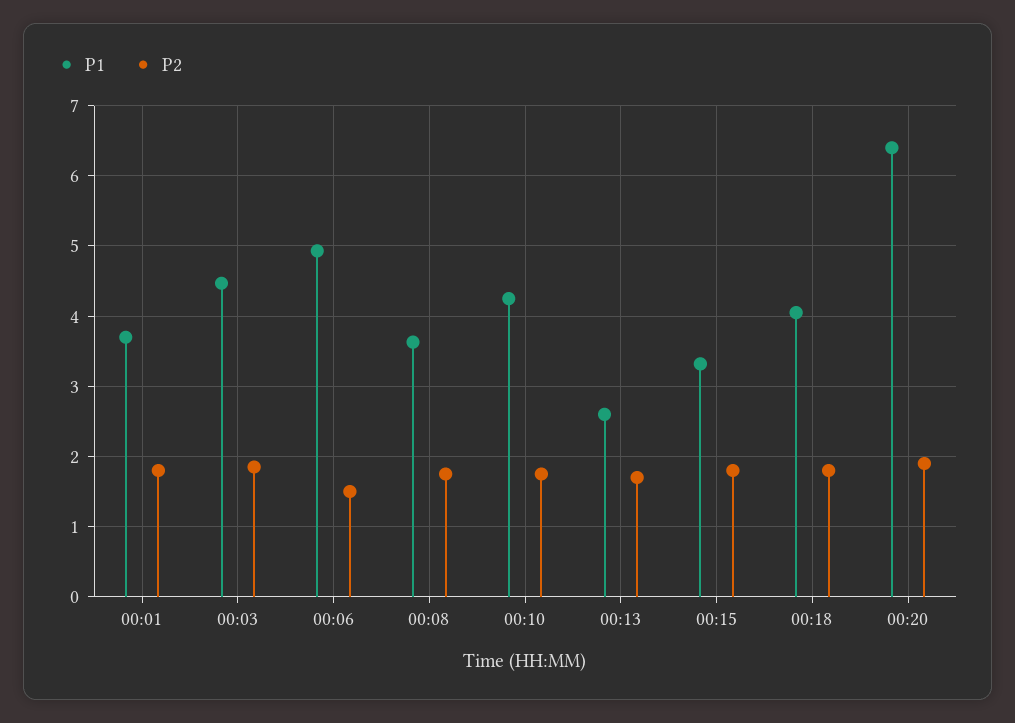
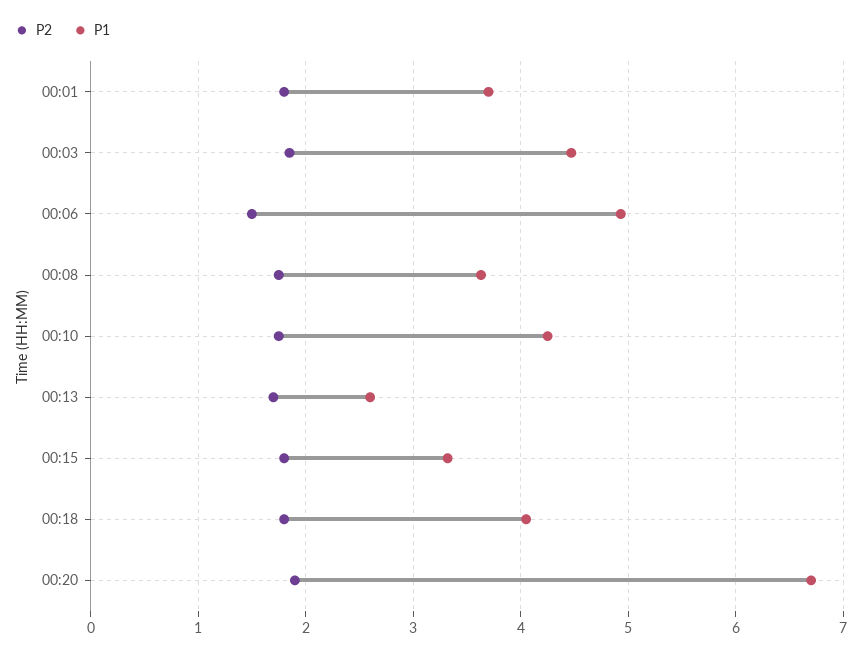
  {
    "P1": {
      "00:01": 3.7,
      "00:03": 4.5,
      "00:06": 4.9,
      "00:08": 3.6,
      "00:10": 4.3,
      "00:13": 2.6,
      "00:15": 3.3,
      "00:18": 4.1,
-     "00:20": 6.4
+     "00:20": 6.7
    },
    "P2": {
      "00:01": 1.8,
      "00:03": 1.9,
      "00:06": 1.5,
      "00:08": 1.8,
      "00:10": 1.8,
      "00:13": 1.7,
      "00:15": 1.8,
      "00:18": 1.8,
      "00:20": 1.9
    }
  }

